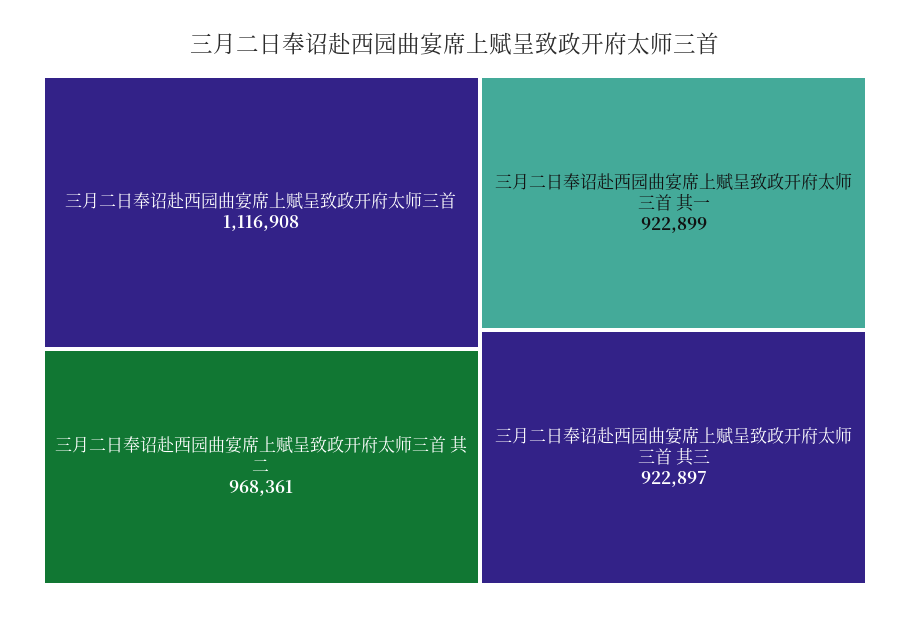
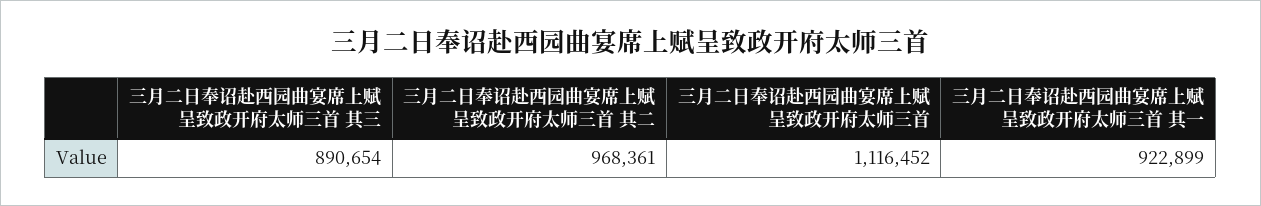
  {
-   "三月二日奉诏赴西园曲宴席上赋呈致政开府太师三首": 1116908,
+   "三月二日奉诏赴西园曲宴席上赋呈致政开府太师三首": 1116452,
    "三月二日奉诏赴西园曲宴席上赋呈致政开府太师三首 其二": 968361,
    "三月二日奉诏赴西园曲宴席上赋呈致政开府太师三首 其一": 922899,
-   "三月二日奉诏赴西园曲宴席上赋呈致政开府太师三首 其三": 922897
+   "三月二日奉诏赴西园曲宴席上赋呈致政开府太师三首 其三": 890654
  }

